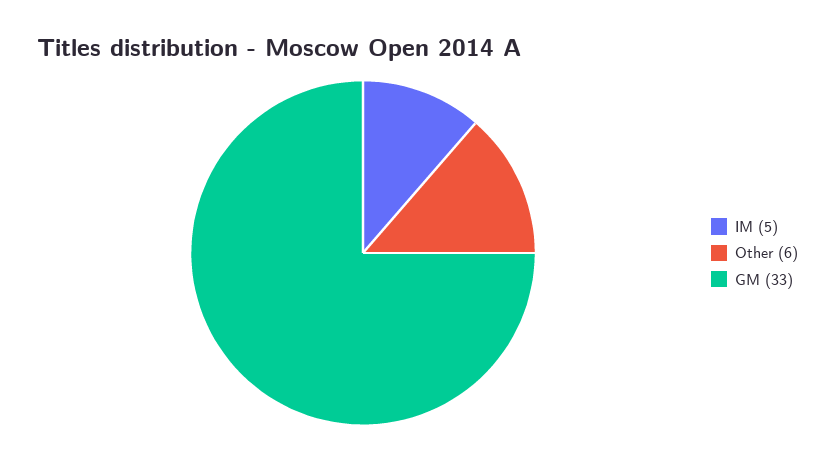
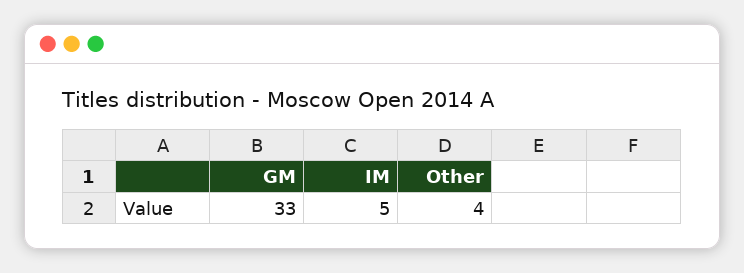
  {
    "IM": 5,
-   "Other": 6,
+   "Other": 4,
    "GM": 33
  }

